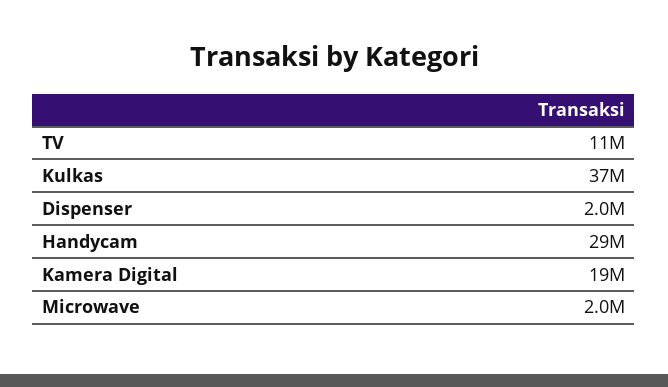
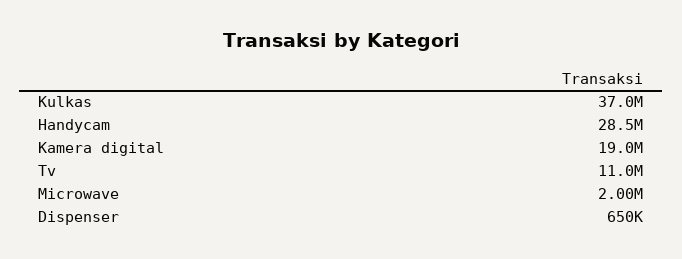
  {
    "TV": 11000000,
    "Kulkas": 37000000,
-   "Dispenser": 2000000,
+   "Dispenser": 650000,
    "Handycam": 28500000,
    "Kamera Digital": 19000000,
    "Microwave": 2000000
  }

